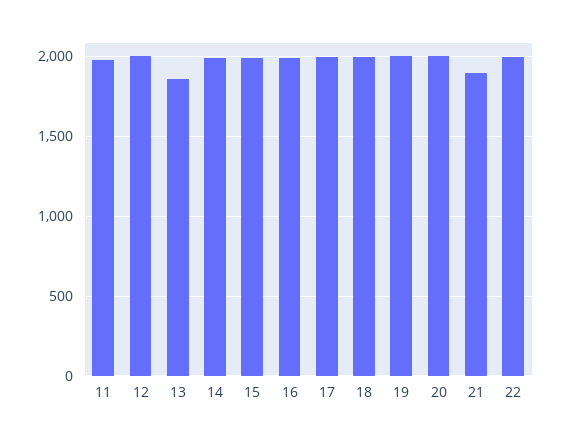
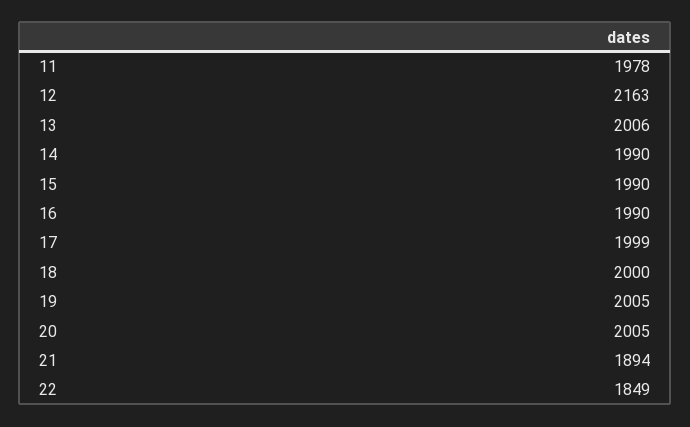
  {
    "11": 1978,
-   "12": 2000,
+   "12": 2163,
-   "13": 1850,
+   "13": 2006,
    "14": 1990,
    "15": 1990,
    "16": 1990,
    "17": 1999,
    "18": 2000,
    "19": 2005,
    "20": 2005,
    "21": 1894,
-   "22": 2000
+   "22": 1849
  }

